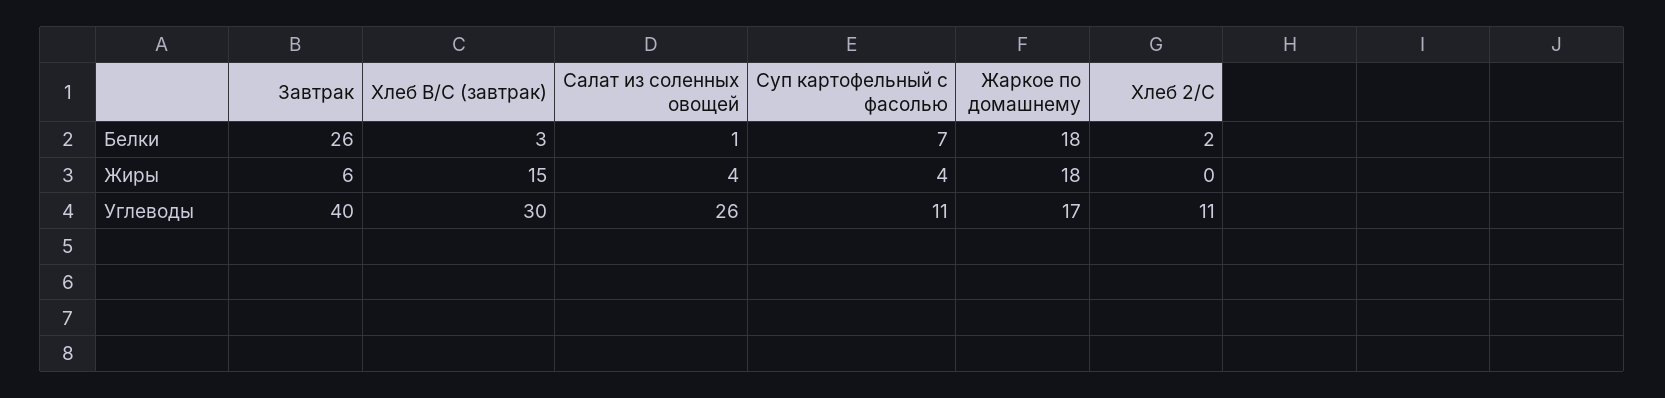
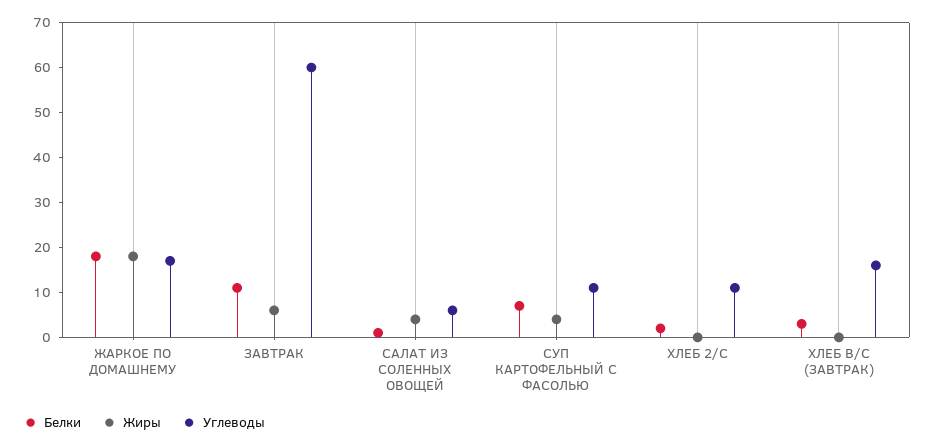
  {
    "Белки": {
-     "Завтрак": 26,
+     "Завтрак": 10,
      "Хлеб В/С (завтрак)": 3,
      "Салат из соленных овощей": 1,
      "Суп картофельный с фасолью": 7,
      "Жаркое по домашнему": 18,
      "Хлеб 2/С": 2
    },
    "Жиры": {
      "Завтрак": 6,
-     "Хлеб В/С (завтрак)": 15,
+     "Хлеб В/С (завтрак)": 0,
      "Салат из соленных овощей": 4,
      "Суп картофельный с фасолью": 4,
      "Жаркое по домашнему": 18,
      "Хлеб 2/С": 0
    },
    "Углеводы": {
-     "Завтрак": 40,
+     "Завтрак": 60,
-     "Хлеб В/С (завтрак)": 30,
+     "Хлеб В/С (завтрак)": 15,
-     "Салат из соленных овощей": 26,
+     "Салат из соленных овощей": 5,
      "Суп картофельный с фасолью": 11,
      "Жаркое по домашнему": 17,
      "Хлеб 2/С": 11
    }
  }

